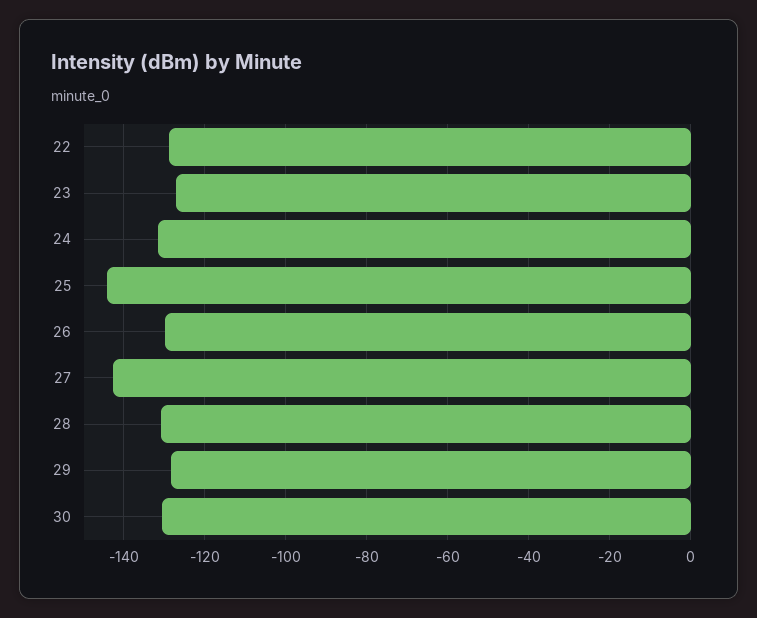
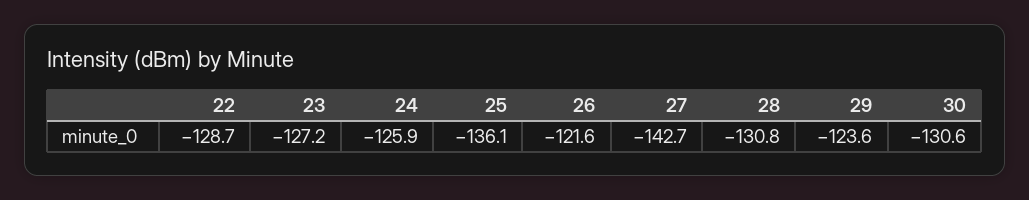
  {
    "22": -128.7,
    "23": -127.2,
-   "24": -132,
+   "24": -125.9,
-   "25": -144,
+   "25": -136.1,
-   "26": -130,
+   "26": -121.6,
    "27": -142.7,
    "28": -130.8,
-   "29": -128,
+   "29": -123.6,
    "30": -130.6
  }

